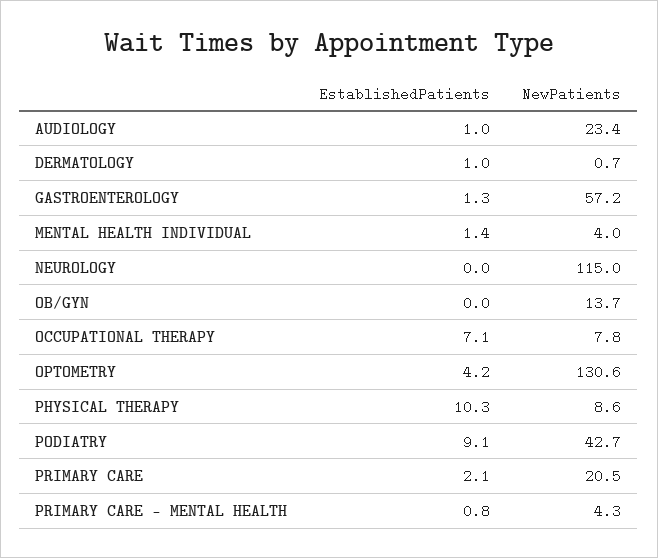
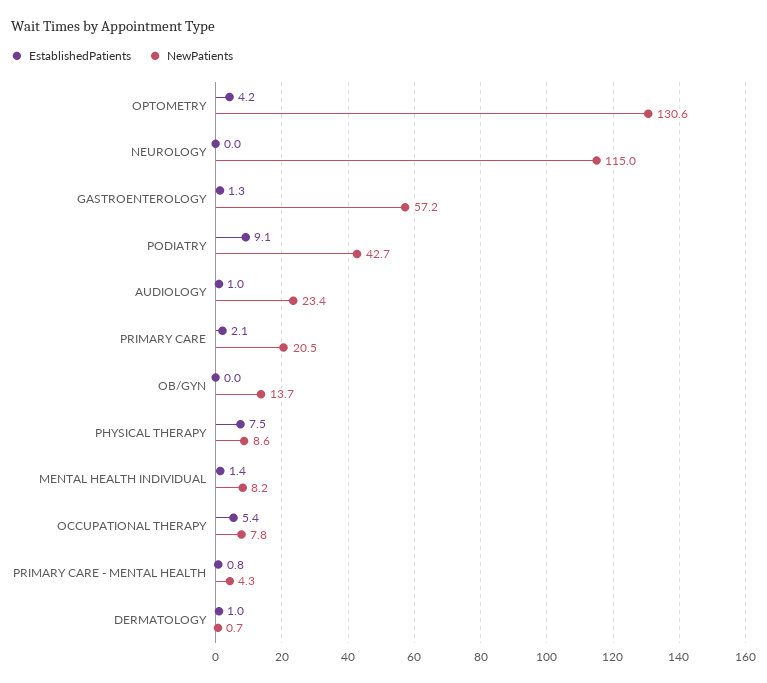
  {
    "EstablishedPatients": {
      "AUDIOLOGY": 1,
      "DERMATOLOGY": 1,
      "GASTROENTEROLOGY": 1.3,
      "MENTAL HEALTH INDIVIDUAL": 1.4,
      "NEUROLOGY": 0,
      "OB/GYN": 0,
-     "OCCUPATIONAL THERAPY": 7.1,
+     "OCCUPATIONAL THERAPY": 5.4,
      "OPTOMETRY": 4.2,
-     "PHYSICAL THERAPY": 10.3,
+     "PHYSICAL THERAPY": 7.5,
      "PODIATRY": 9.1,
      "PRIMARY CARE": 2.1,
      "PRIMARY CARE - MENTAL HEALTH": 0.8
    },
    "NewPatients": {
      "AUDIOLOGY": 23.4,
      "DERMATOLOGY": 0.7,
      "GASTROENTEROLOGY": 57.2,
-     "MENTAL HEALTH INDIVIDUAL": 4,
+     "MENTAL HEALTH INDIVIDUAL": 8.2,
      "NEUROLOGY": 115,
      "OB/GYN": 13.7,
      "OCCUPATIONAL THERAPY": 7.8,
      "OPTOMETRY": 130.6,
      "PHYSICAL THERAPY": 8.6,
      "PODIATRY": 42.7,
      "PRIMARY CARE": 20.5,
      "PRIMARY CARE - MENTAL HEALTH": 4.3
    }
  }

